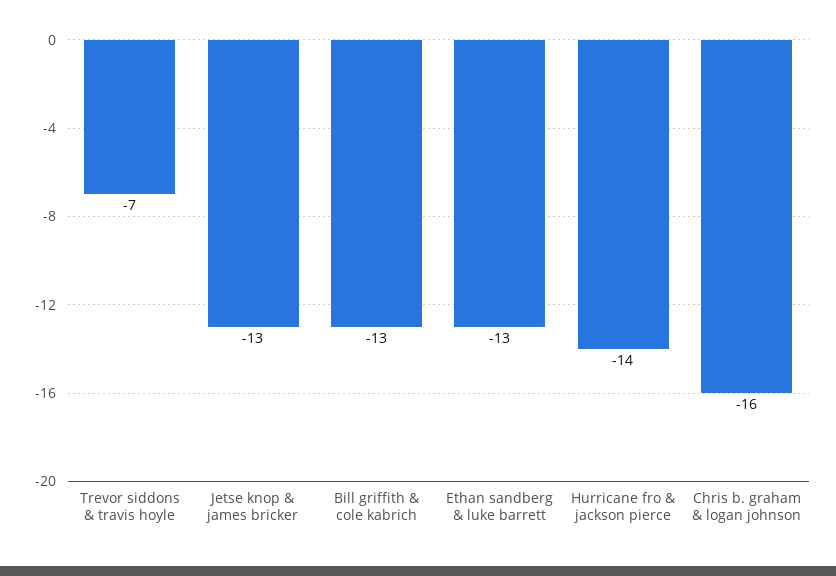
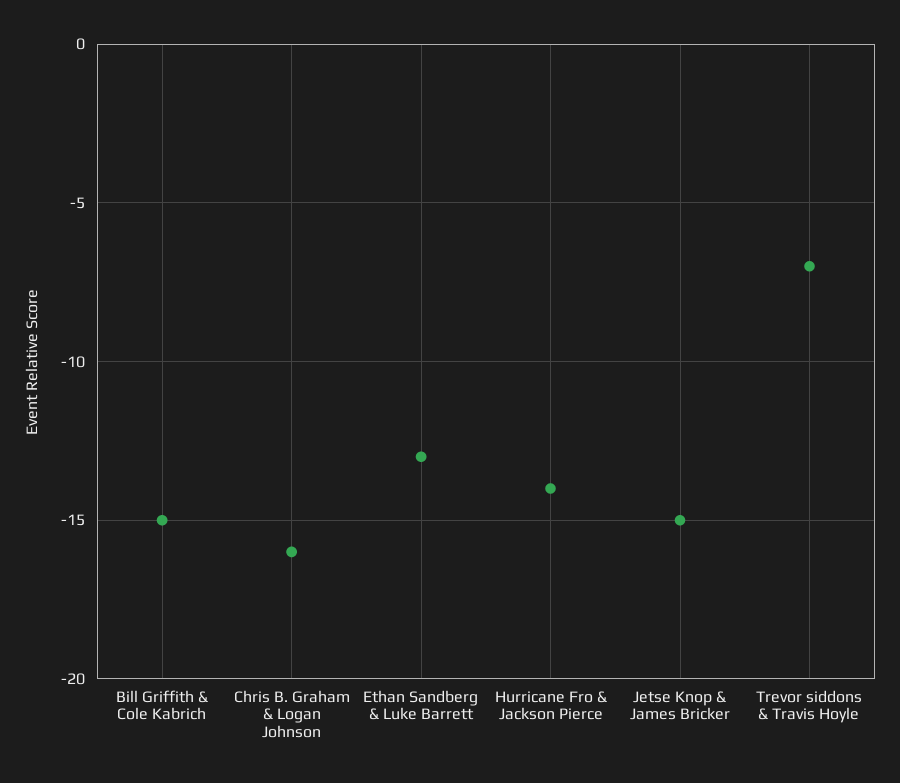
  {
    "Trevor siddons & travis hoyle": -7,
-   "Jetse knop & james bricker": -13,
+   "Jetse knop & james bricker": -15,
-   "Bill griffith & cole kabrich": -13,
+   "Bill griffith & cole kabrich": -15,
    "Ethan sandberg & luke barrett": -13,
    "Hurricane fro & jackson pierce": -14,
    "Chris b. graham & logan johnson": -16
  }

